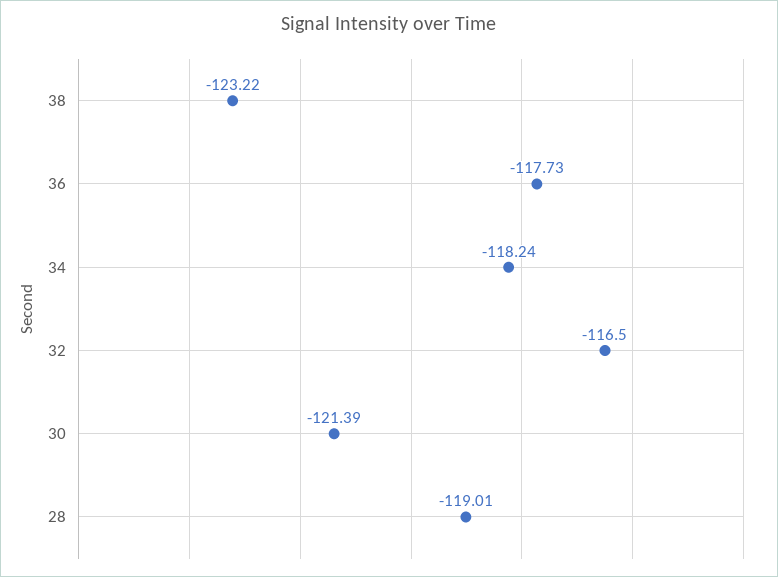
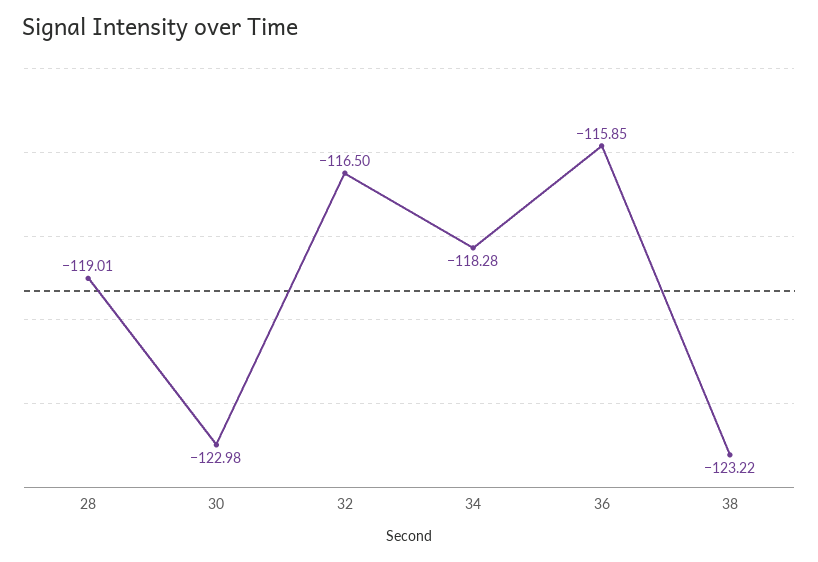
  {
    "38": -123.22,
-   "36": -117.73,
+   "36": -115.85,
-   "34": -118.24,
+   "34": -118.28,
    "32": -116.5,
-   "30": -121.39,
+   "30": -122.98,
    "28": -119.01
  }

